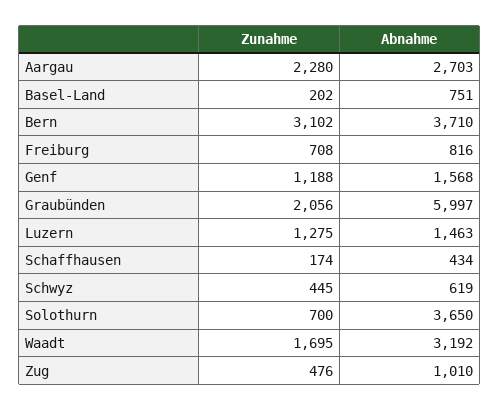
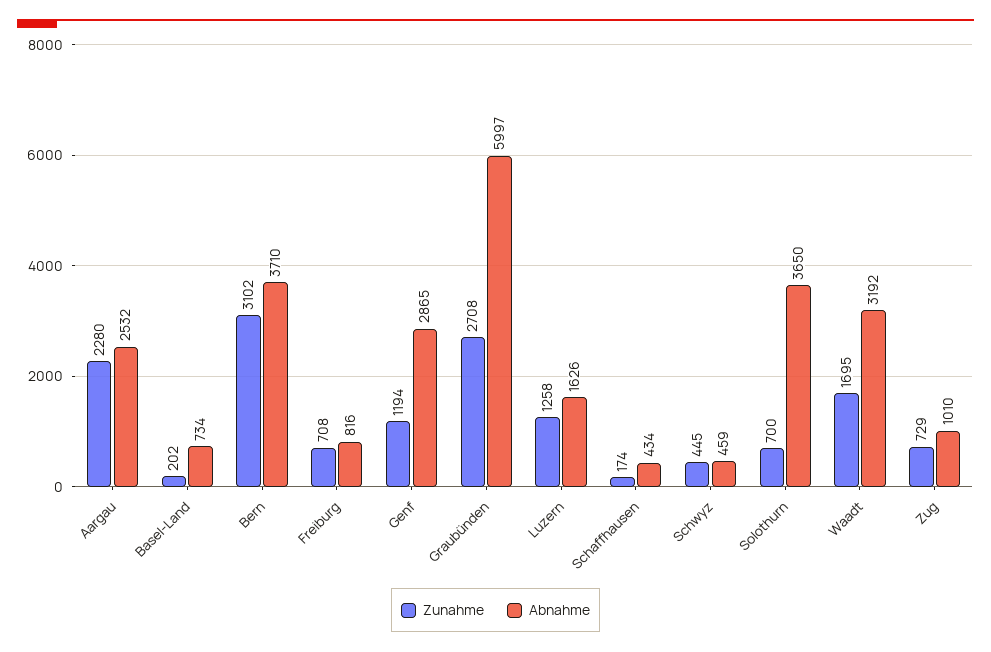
  {
    "Zunahme": {
      "Aargau": 2280,
      "Basel-Land": 202,
      "Bern": 3102,
      "Freiburg": 708,
-     "Genf": 1188,
+     "Genf": 1194,
-     "Graubünden": 2056,
+     "Graubünden": 2708,
-     "Luzern": 1275,
+     "Luzern": 1258,
      "Schaffhausen": 174,
      "Schwyz": 445,
      "Solothurn": 700,
      "Waadt": 1695,
-     "Zug": 476
+     "Zug": 729
    },
    "Abnahme": {
-     "Aargau": 2703,
+     "Aargau": 2532,
-     "Basel-Land": 751,
+     "Basel-Land": 734,
      "Bern": 3710,
      "Freiburg": 816,
-     "Genf": 1568,
+     "Genf": 2865,
      "Graubünden": 5997,
-     "Luzern": 1463,
+     "Luzern": 1626,
      "Schaffhausen": 434,
-     "Schwyz": 619,
+     "Schwyz": 459,
      "Solothurn": 3650,
      "Waadt": 3192,
      "Zug": 1010
    }
  }

